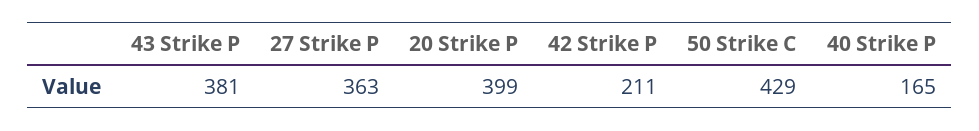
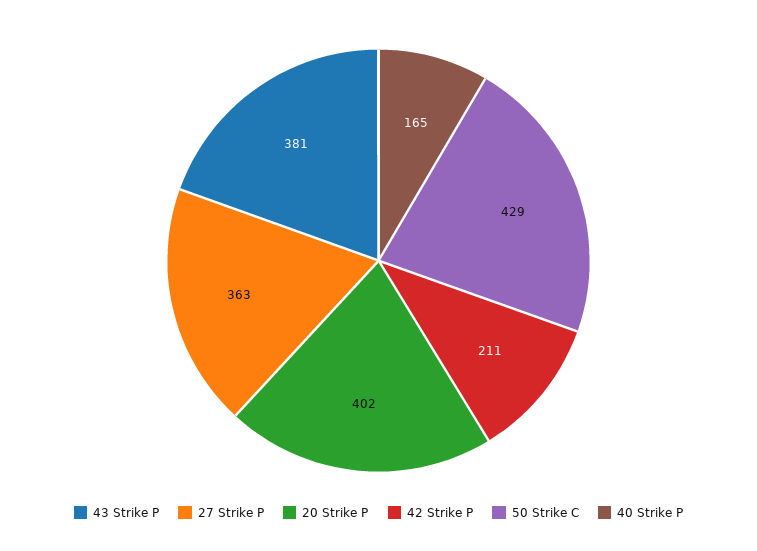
  {
    "43 Strike P": 381,
    "27 Strike P": 363,
-   "20 Strike P": 399,
+   "20 Strike P": 402,
    "42 Strike P": 211,
    "50 Strike C": 429,
    "40 Strike P": 165
  }

